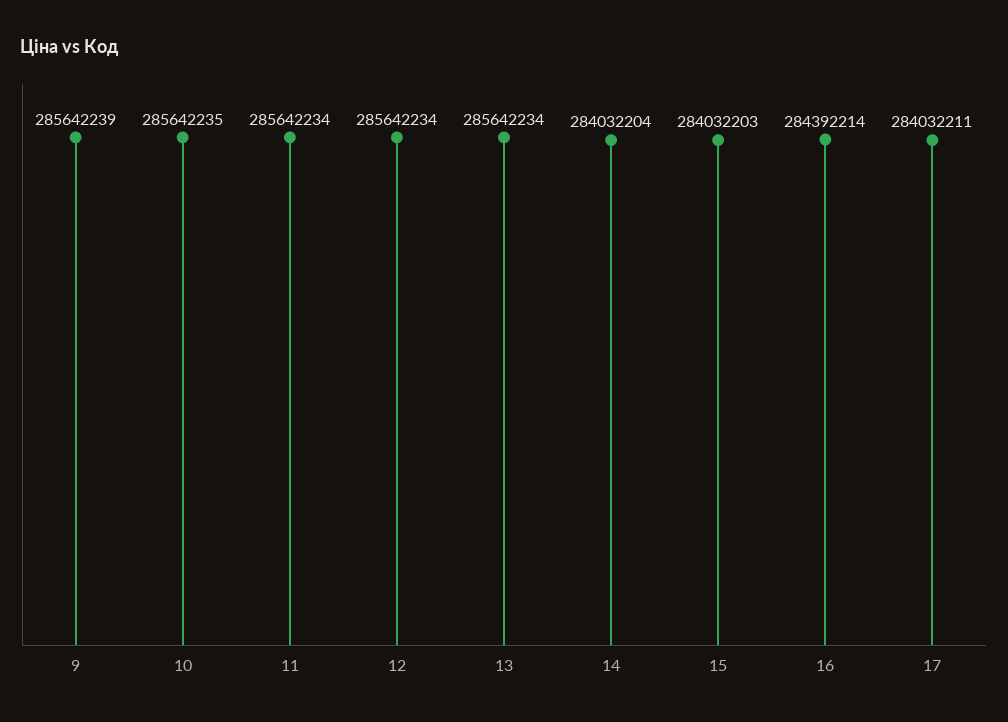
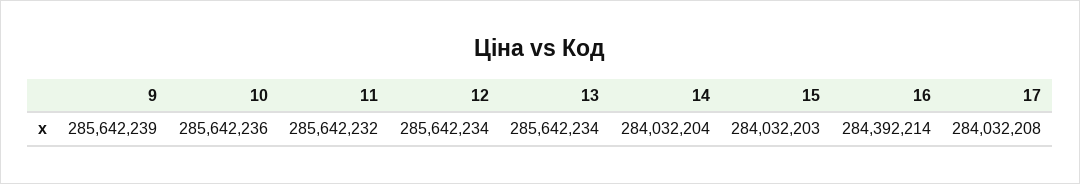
  {
    "9": 285642239,
-   "10": 285642235,
+   "10": 285642236,
-   "11": 285642234,
+   "11": 285642232,
    "12": 285642234,
    "13": 285642234,
    "14": 284032204,
    "15": 284032203,
    "16": 284392214,
-   "17": 284032211
+   "17": 284032208
  }

